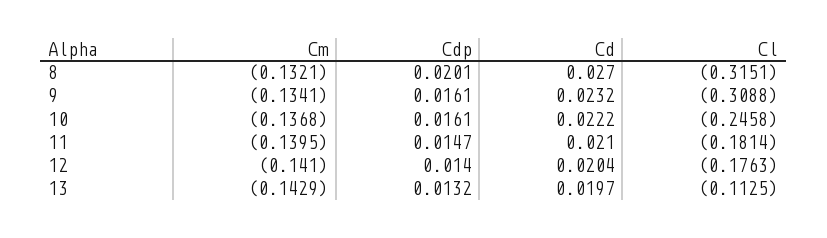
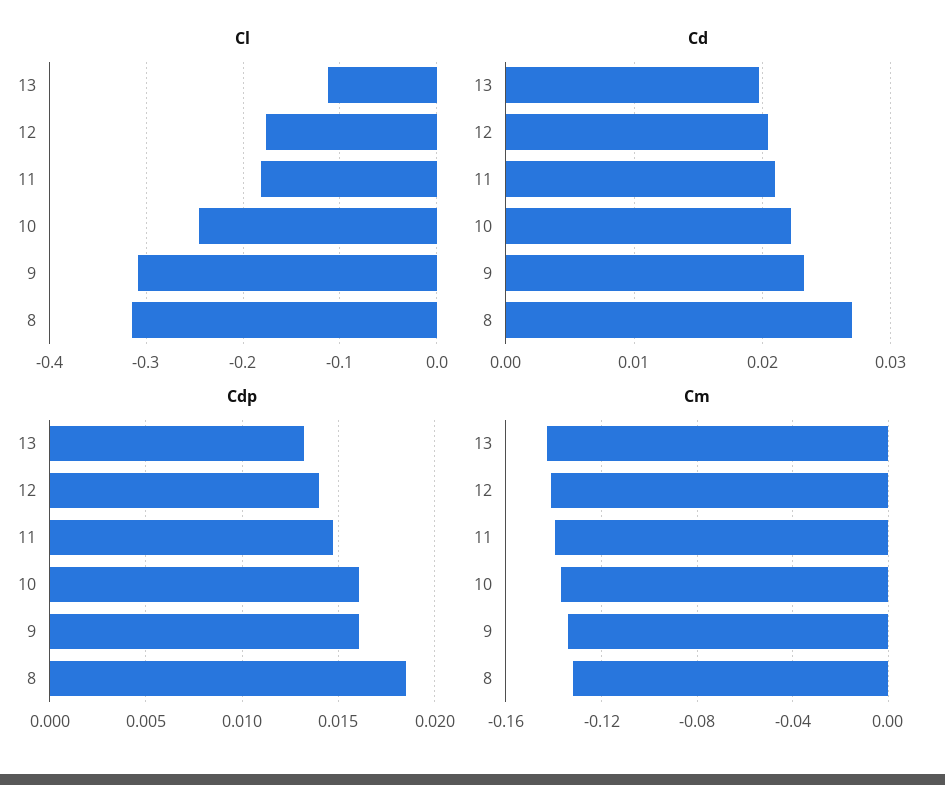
  {
    "Cm": {
      "8": -0.1321,
      "9": -0.1341,
      "10": -0.1368,
      "11": -0.1395,
      "12": -0.141,
      "13": -0.1429
    },
    "Cdp": {
-     "8": 0.0201,
+     "8": 0.0185,
      "9": 0.0161,
      "10": 0.0161,
      "11": 0.0147,
      "12": 0.014,
      "13": 0.0132
    },
    "Cd": {
      "8": 0.027,
      "9": 0.0232,
      "10": 0.0222,
      "11": 0.021,
      "12": 0.0204,
      "13": 0.0197
    },
    "Cl": {
      "8": -0.3151,
      "9": -0.3088,
      "10": -0.2458,
      "11": -0.1814,
      "12": -0.1763,
      "13": -0.1125
    }
  }

